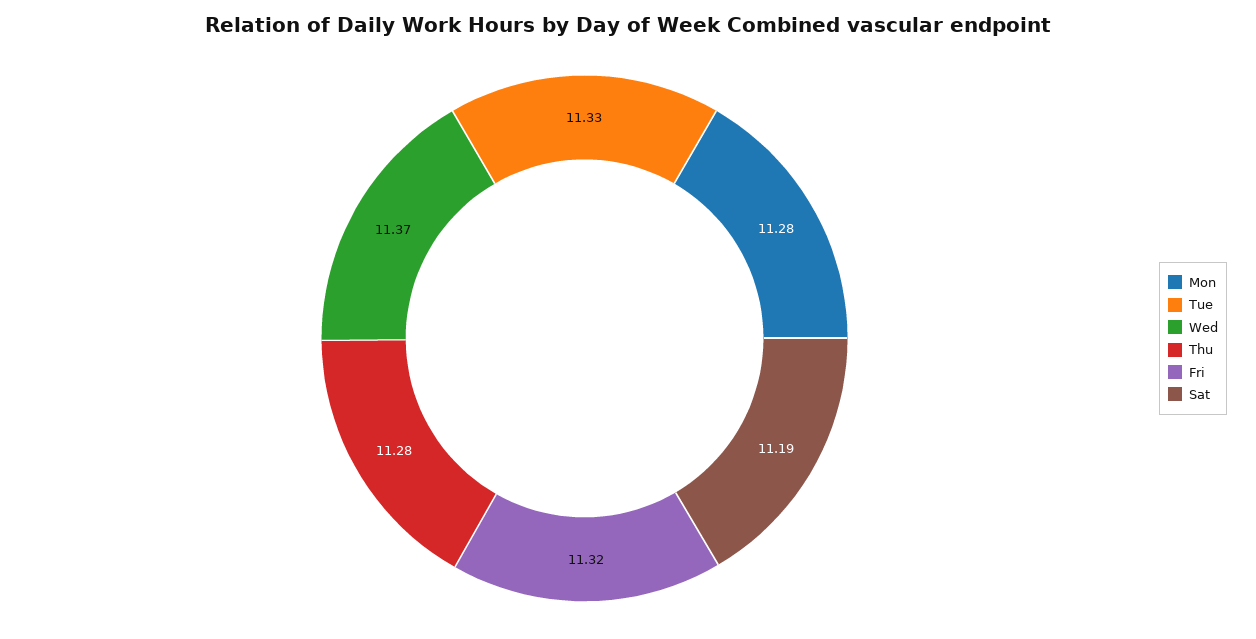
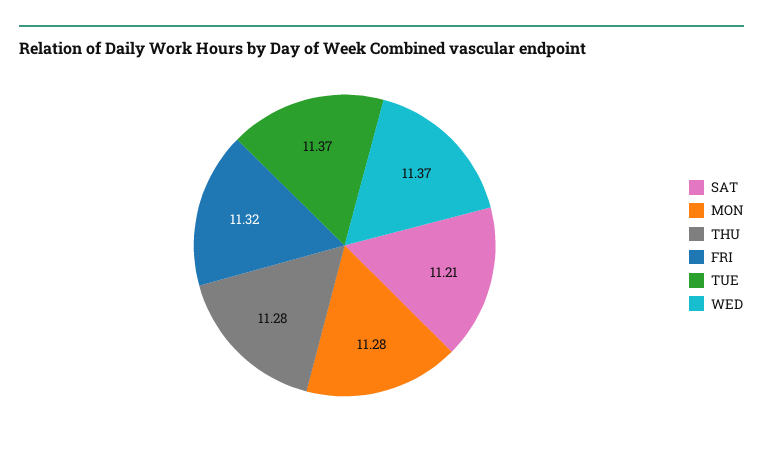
  {
    "Mon": 11.28,
-   "Tue": 11.33,
+   "Tue": 11.37,
    "Wed": 11.37,
    "Thu": 11.28,
    "Fri": 11.32,
-   "Sat": 11.19
+   "Sat": 11.21
  }

